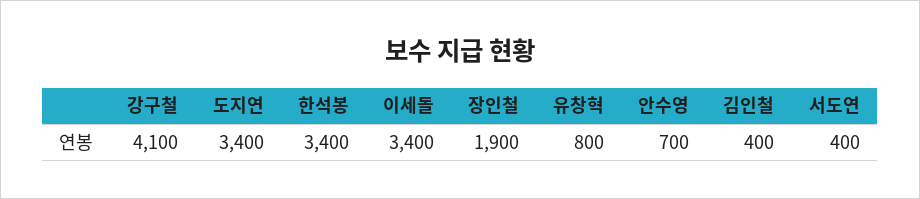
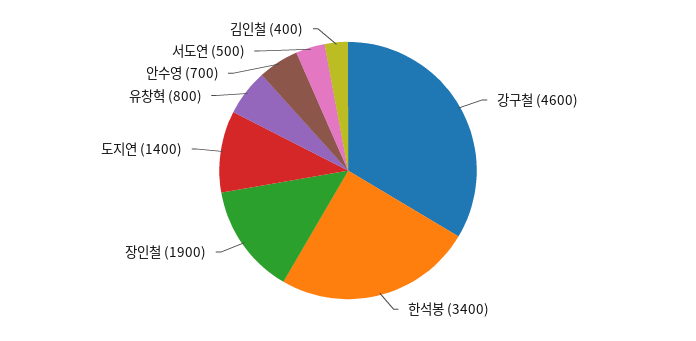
  {
-   "강구철": 4100,
+   "강구철": 4600,
-   "도지연": 3400,
+   "도지연": 1400,
    "한석봉": 3400,
-   "이세돌": 3400,
    "장인철": 1900,
    "유창혁": 800,
    "안수영": 700,
    "김인철": 400,
-   "서도연": 400
+   "서도연": 500
  }

